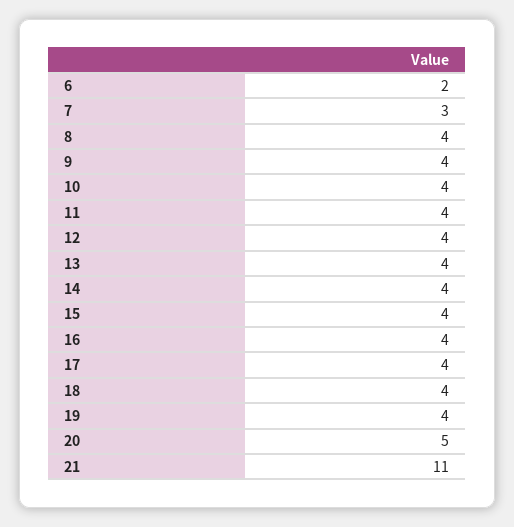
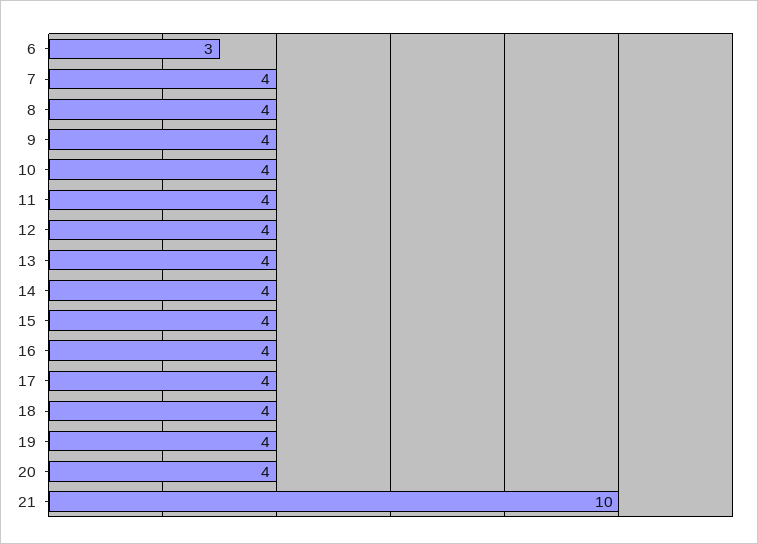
  {
-   "6": 2,
+   "6": 3,
-   "7": 3,
+   "7": 4,
    "8": 4,
    "9": 4,
    "10": 4,
    "11": 4,
    "12": 4,
    "13": 4,
    "14": 4,
    "15": 4,
    "16": 4,
    "17": 4,
    "18": 4,
    "19": 4,
-   "20": 5,
+   "20": 4,
-   "21": 11
+   "21": 10
  }

